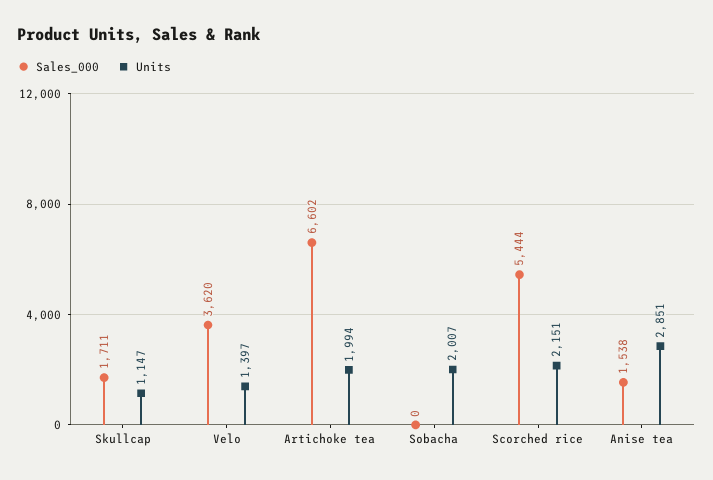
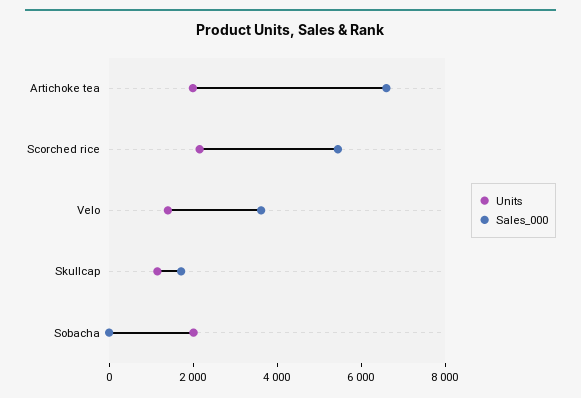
  {
    "Sales_000": {
      "Skullcap": 1711,
      "Velo": 3620,
      "Artichoke tea": 6602,
      "Sobacha": 0,
-     "Scorched rice": 5444,
+     "Scorched rice": 5444
-     "Anise tea": 1538
    },
    "Units": {
      "Skullcap": 1147,
      "Velo": 1397,
      "Artichoke tea": 1994,
      "Sobacha": 2007,
-     "Scorched rice": 2151,
+     "Scorched rice": 2151
-     "Anise tea": 2851
    }
  }

